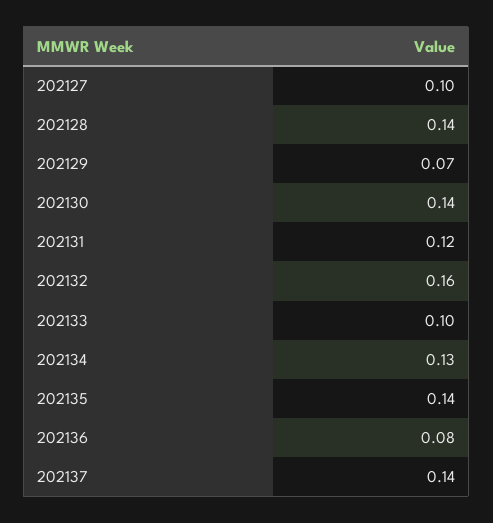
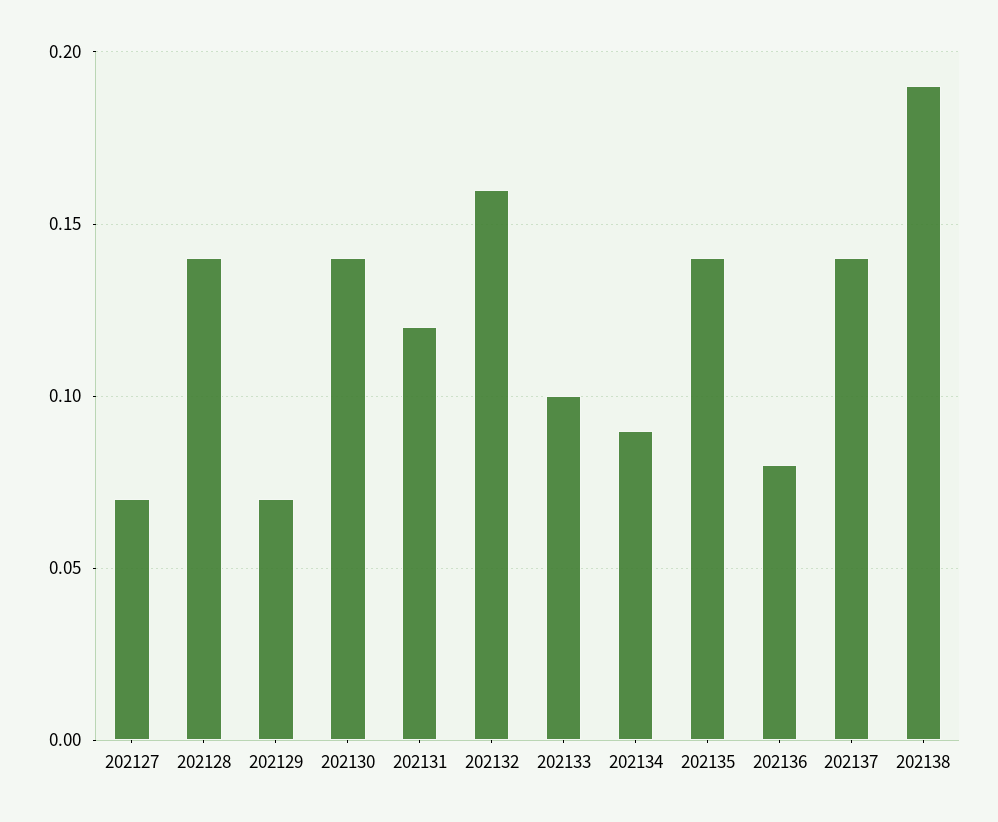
  {
-   "202127": 0.1,
+   "202127": 0.07,
    "202128": 0.14,
    "202129": 0.07,
    "202130": 0.14,
    "202131": 0.12,
    "202132": 0.16,
    "202133": 0.1,
-   "202134": 0.13,
+   "202134": 0.09,
    "202135": 0.14,
    "202136": 0.08,
-   "202137": 0.14
+   "202137": 0.14,
+   "202138": 0.19
  }

